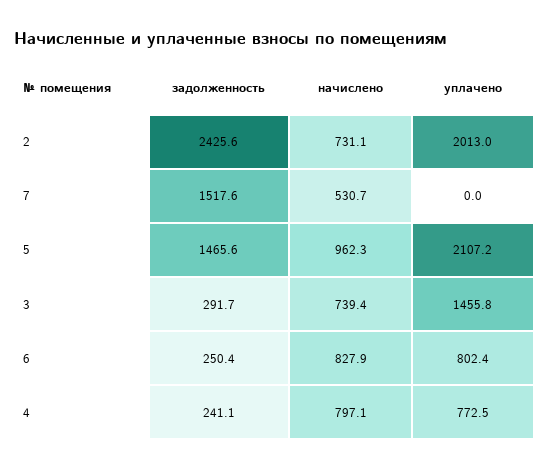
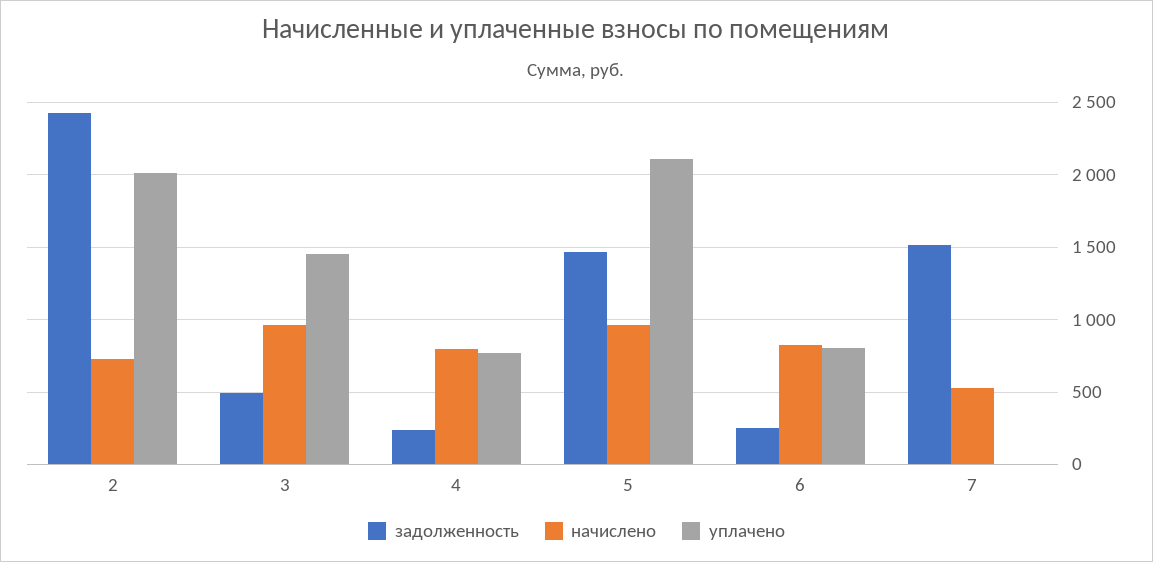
  {
    "задолженность": {
      "2": 2425.6,
      "7": 1517.6,
      "5": 1465.6,
-     "3": 291.7,
+     "3": 500,
      "6": 250.4,
      "4": 241.1
    },
    "начислено": {
      "2": 731.1,
      "7": 530.7,
      "5": 962.3,
-     "3": 739.4,
+     "3": 950,
      "6": 827.9,
      "4": 797.1
    },
    "уплачено": {
      "2": 2013,
      "7": 0,
      "5": 2107.2,
      "3": 1455.8,
      "6": 802.4,
      "4": 772.5
    }
  }

